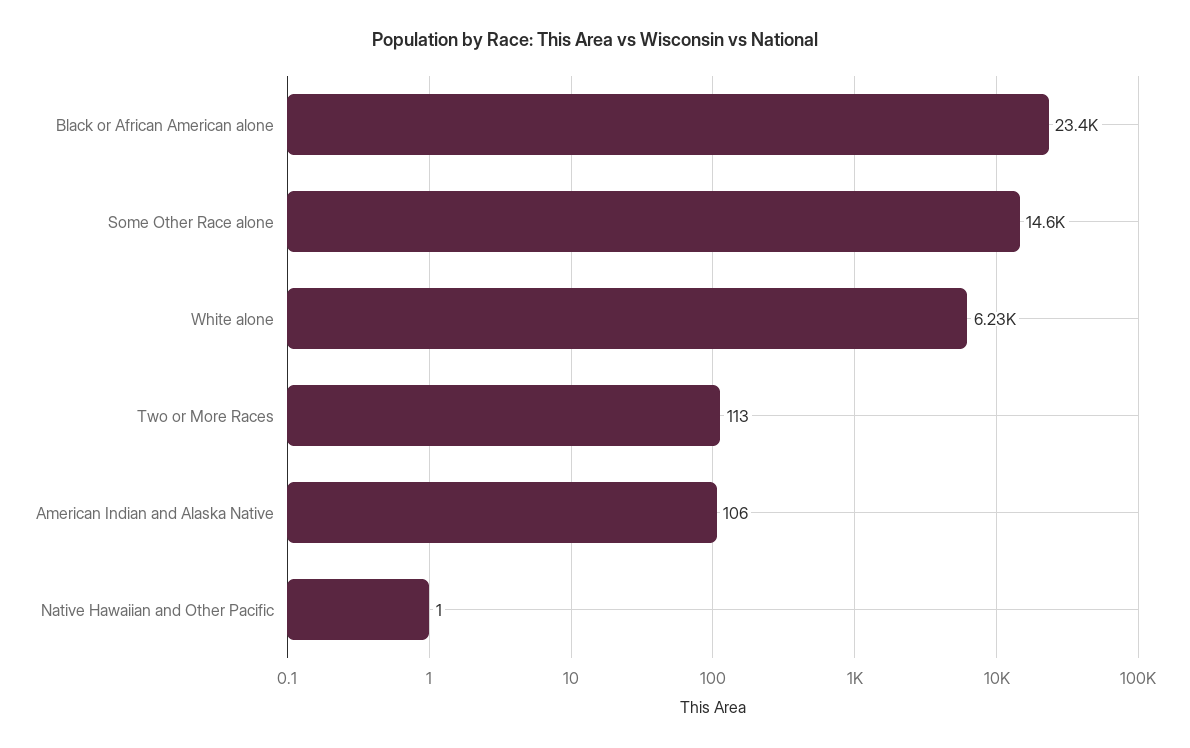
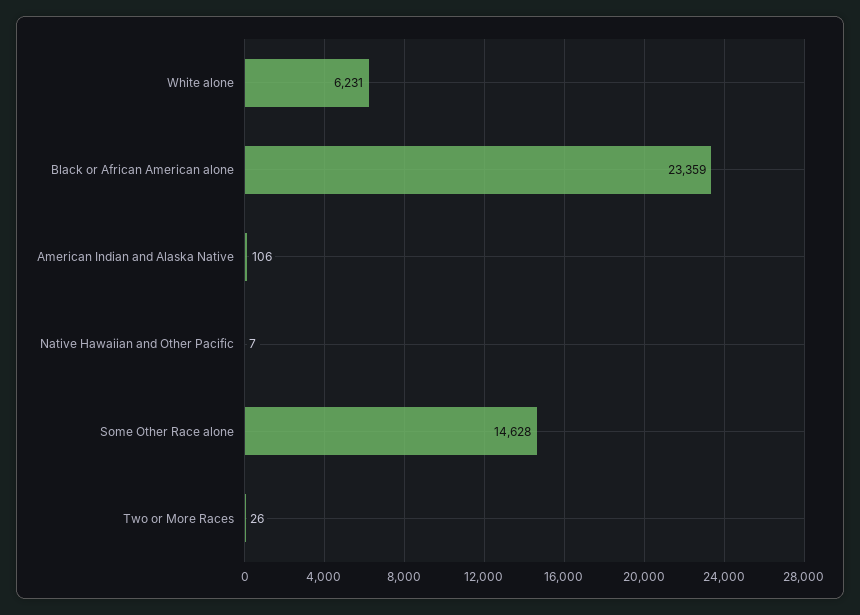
  {
    "Black or African American alone": 23359,
    "Some Other Race alone": 14628,
    "White alone": 6231,
-   "Two or More Races": 113,
+   "Two or More Races": 26,
    "American Indian and Alaska Native": 106,
-   "Native Hawaiian and Other Pacific": 1
+   "Native Hawaiian and Other Pacific": 7
  }

